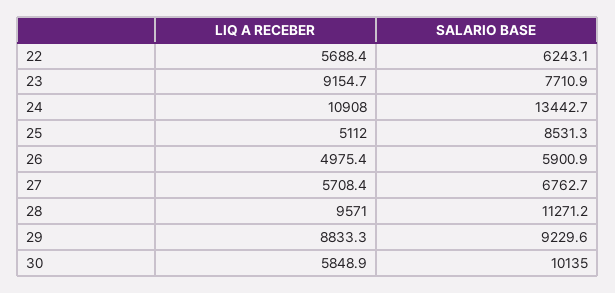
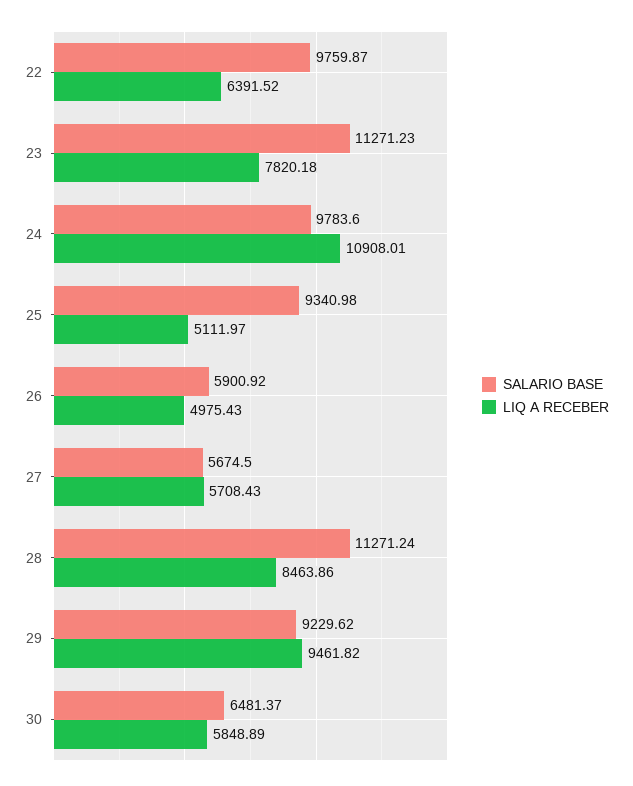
  {
    "LIQ A RECEBER": {
-     "22": 5688.4,
+     "22": 6391.52,
-     "23": 9154.7,
+     "23": 7820.18,
      "24": 10908.01,
      "25": 5111.97,
      "26": 4975.43,
      "27": 5708.43,
-     "28": 9571,
+     "28": 8463.86,
-     "29": 8833.3,
+     "29": 9461.82,
      "30": 5848.89
    },
    "SALARIO BASE": {
-     "22": 6243.1,
+     "22": 9759.87,
-     "23": 7710.9,
+     "23": 11271.23,
-     "24": 13442.7,
+     "24": 9783.6,
-     "25": 8531.3,
+     "25": 9340.98,
      "26": 5900.92,
-     "27": 6762.7,
+     "27": 5674.5,
      "28": 11271.24,
      "29": 9229.62,
-     "30": 10135
+     "30": 6481.37
    }
  }

